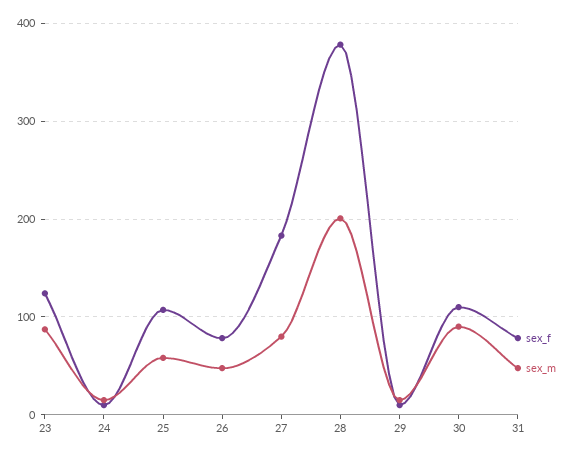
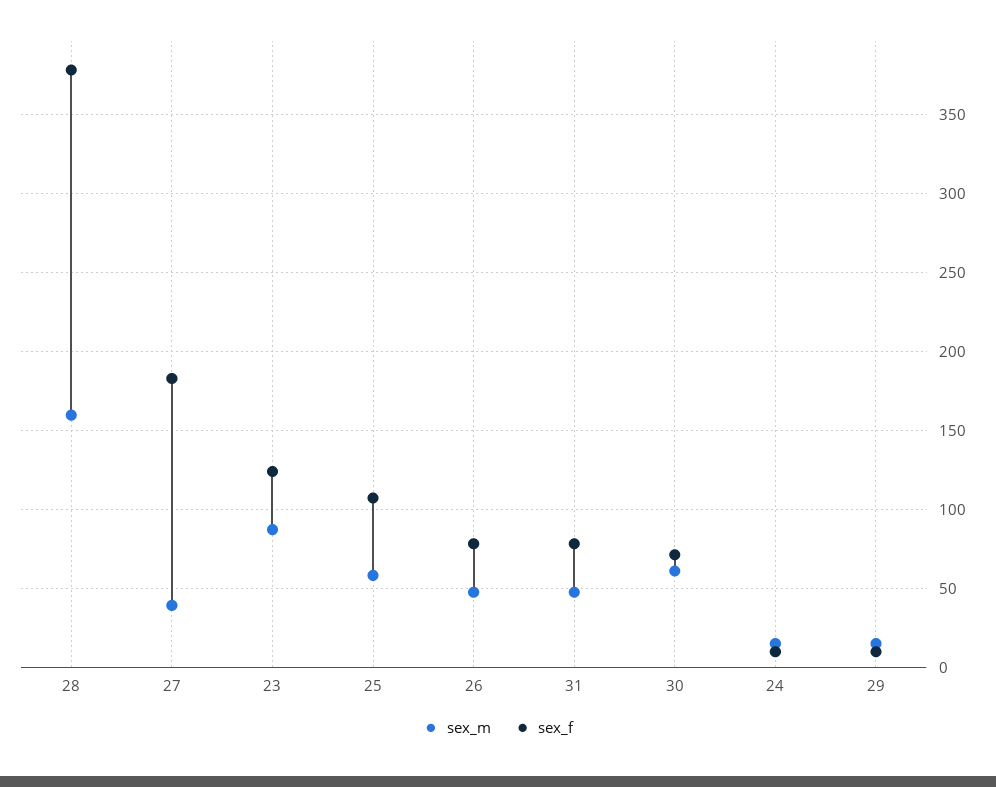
  {
    "sex_f": {
      "23": 125,
      "24": 10,
      "25": 105,
      "26": 80,
      "27": 185,
      "28": 380,
      "29": 10,
-     "30": 110,
+     "30": 70,
      "31": 80
    },
    "sex_m": {
      "23": 85,
      "24": 15,
      "25": 60,
      "26": 50,
-     "27": 80,
+     "27": 40,
-     "28": 200,
+     "28": 160,
      "29": 15,
-     "30": 90,
+     "30": 60,
      "31": 50
    }
  }

